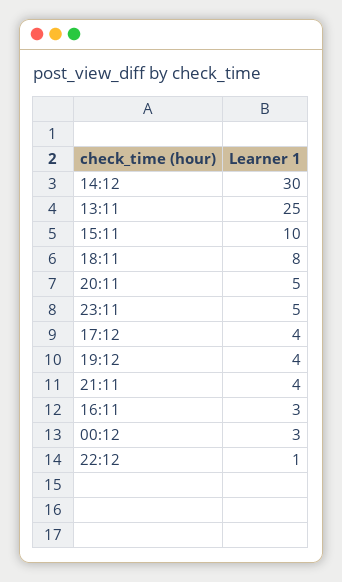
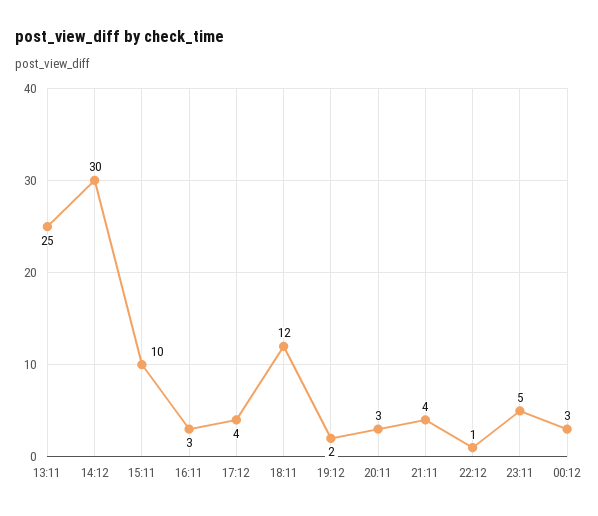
  {
    "14:12": 30,
    "13:11": 25,
    "15:11": 10,
-   "18:11": 8,
+   "18:11": 12,
-   "20:11": 5,
+   "20:11": 3,
    "23:11": 5,
    "17:12": 4,
-   "19:12": 4,
+   "19:12": 2,
    "21:11": 4,
    "16:11": 3,
    "00:12": 3,
    "22:12": 1
  }

